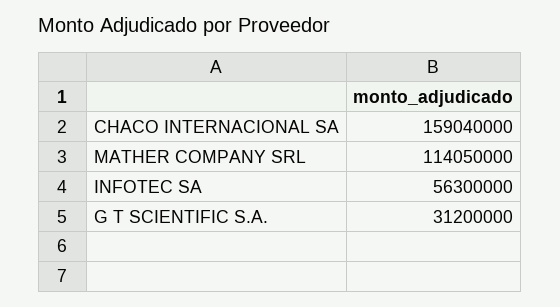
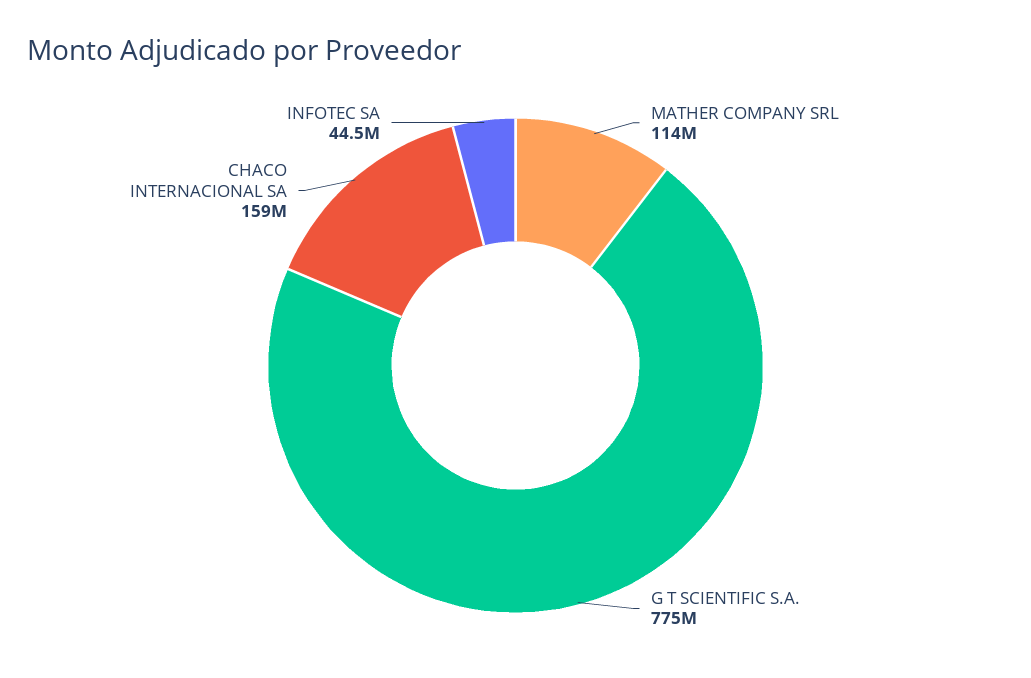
  {
    "CHACO INTERNACIONAL SA": 159040000,
    "MATHER COMPANY SRL": 114050000,
-   "INFOTEC SA": 56300000,
+   "INFOTEC SA": 44500000,
-   "G T SCIENTIFIC S.A.": 31200000
+   "G T SCIENTIFIC S.A.": 775000000
  }

